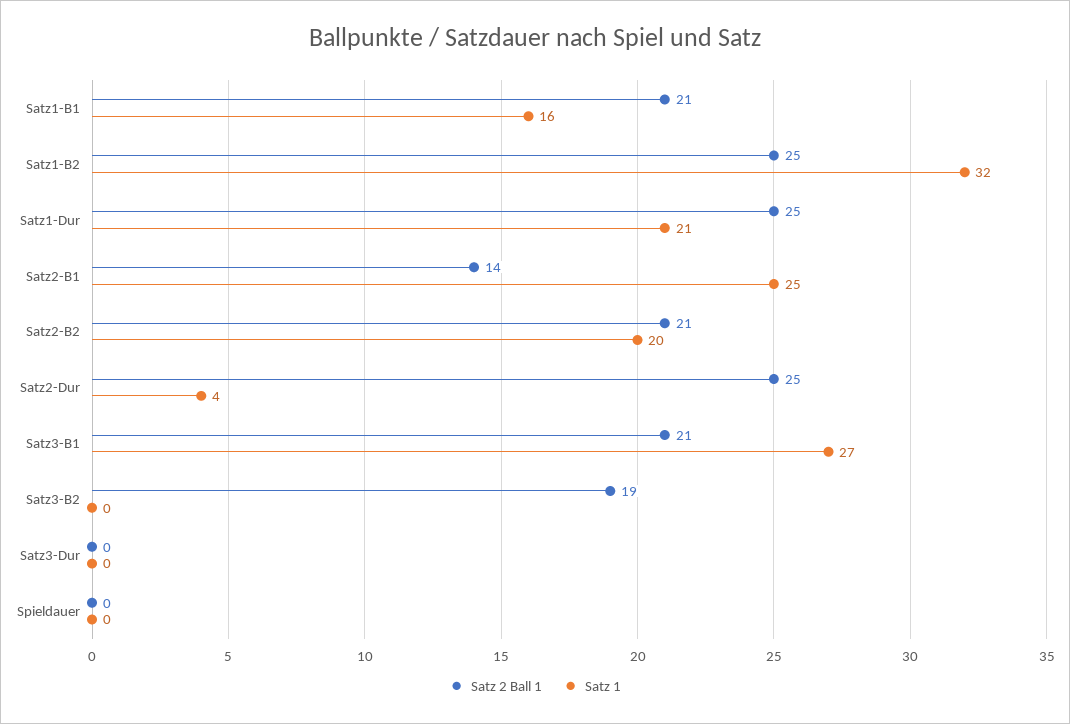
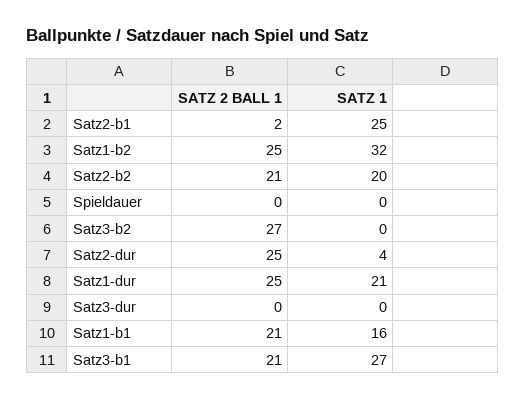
  {
    "Satz 2 Ball 1": {
      "Satz1-B1": 21,
      "Satz1-B2": 25,
      "Satz1-Dur": 25,
-     "Satz2-B1": 14,
+     "Satz2-B1": 2,
      "Satz2-B2": 21,
      "Satz2-Dur": 25,
      "Satz3-B1": 21,
-     "Satz3-B2": 19,
+     "Satz3-B2": 27,
      "Satz3-Dur": 0,
      "Spieldauer": 0
    },
    "Satz 1": {
      "Satz1-B1": 16,
      "Satz1-B2": 32,
      "Satz1-Dur": 21,
      "Satz2-B1": 25,
      "Satz2-B2": 20,
      "Satz2-Dur": 4,
      "Satz3-B1": 27,
      "Satz3-B2": 0,
      "Satz3-Dur": 0,
      "Spieldauer": 0
    }
  }

